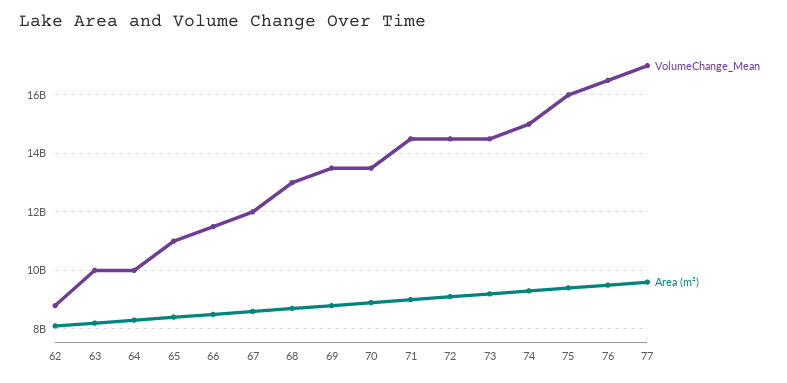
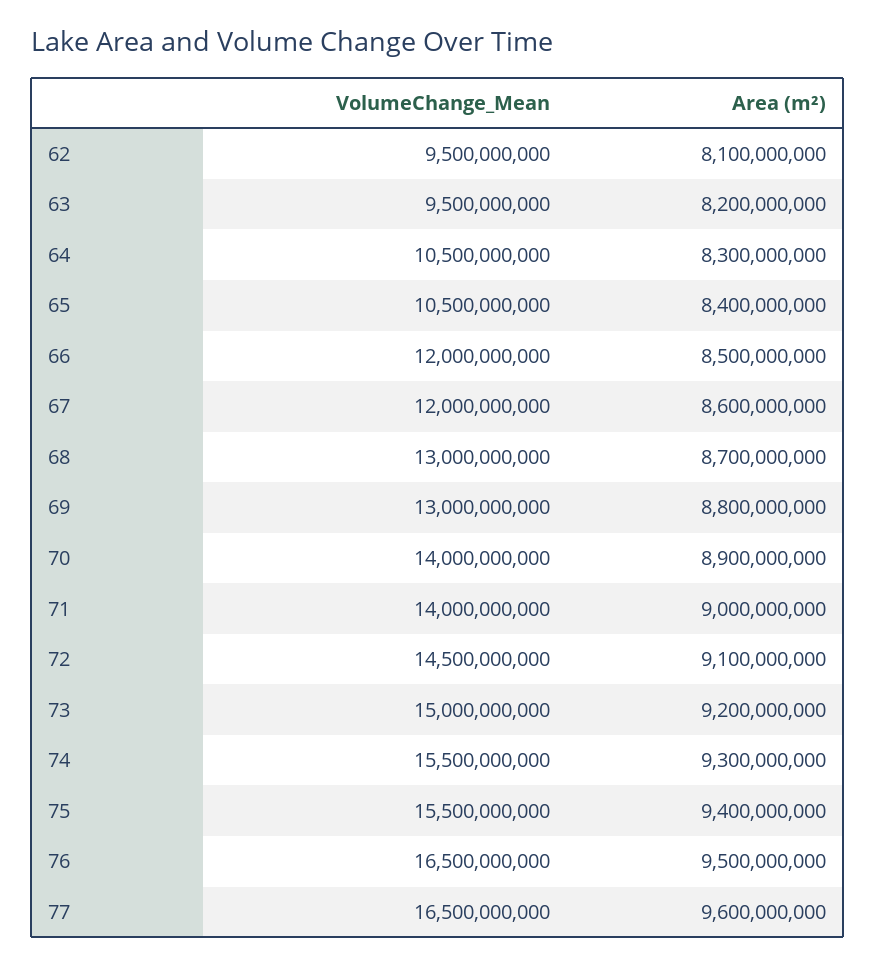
  {
    "VolumeChange_Mean": {
-     "62": 8750000000,
+     "62": 9500000000,
-     "63": 10000000000,
+     "63": 9500000000,
-     "64": 10000000000,
+     "64": 10500000000,
-     "65": 11000000000,
+     "65": 10500000000,
-     "66": 11500000000,
+     "66": 12000000000,
      "67": 12000000000,
      "68": 13000000000,
-     "69": 13500000000,
+     "69": 13000000000,
-     "70": 13500000000,
+     "70": 14000000000,
-     "71": 14500000000,
+     "71": 14000000000,
      "72": 14500000000,
-     "73": 14500000000,
+     "73": 15000000000,
-     "74": 15000000000,
+     "74": 15500000000,
-     "75": 16000000000,
+     "75": 15500000000,
      "76": 16500000000,
-     "77": 17000000000
+     "77": 16500000000
    },
    "Area (m²)": {
      "62": 8100000000,
      "63": 8200000000,
      "64": 8300000000,
      "65": 8400000000,
      "66": 8500000000,
      "67": 8600000000,
      "68": 8700000000,
      "69": 8800000000,
      "70": 8900000000,
      "71": 9000000000,
      "72": 9100000000,
      "73": 9200000000,
      "74": 9300000000,
      "75": 9400000000,
      "76": 9500000000,
      "77": 9600000000
    }
  }

